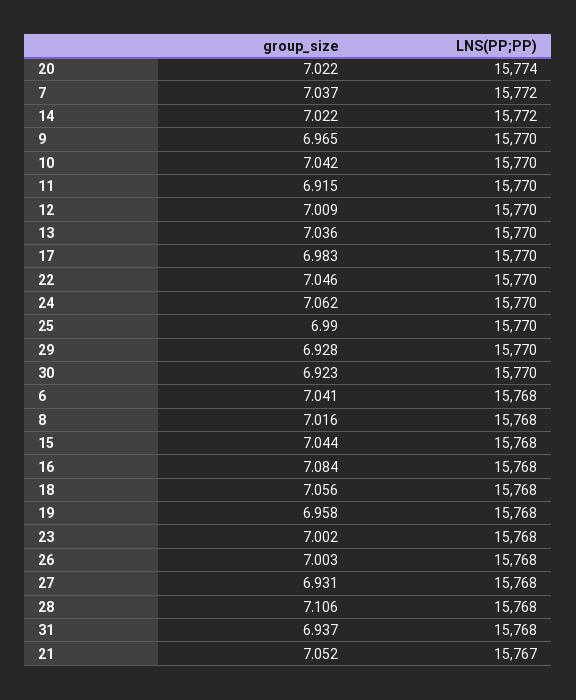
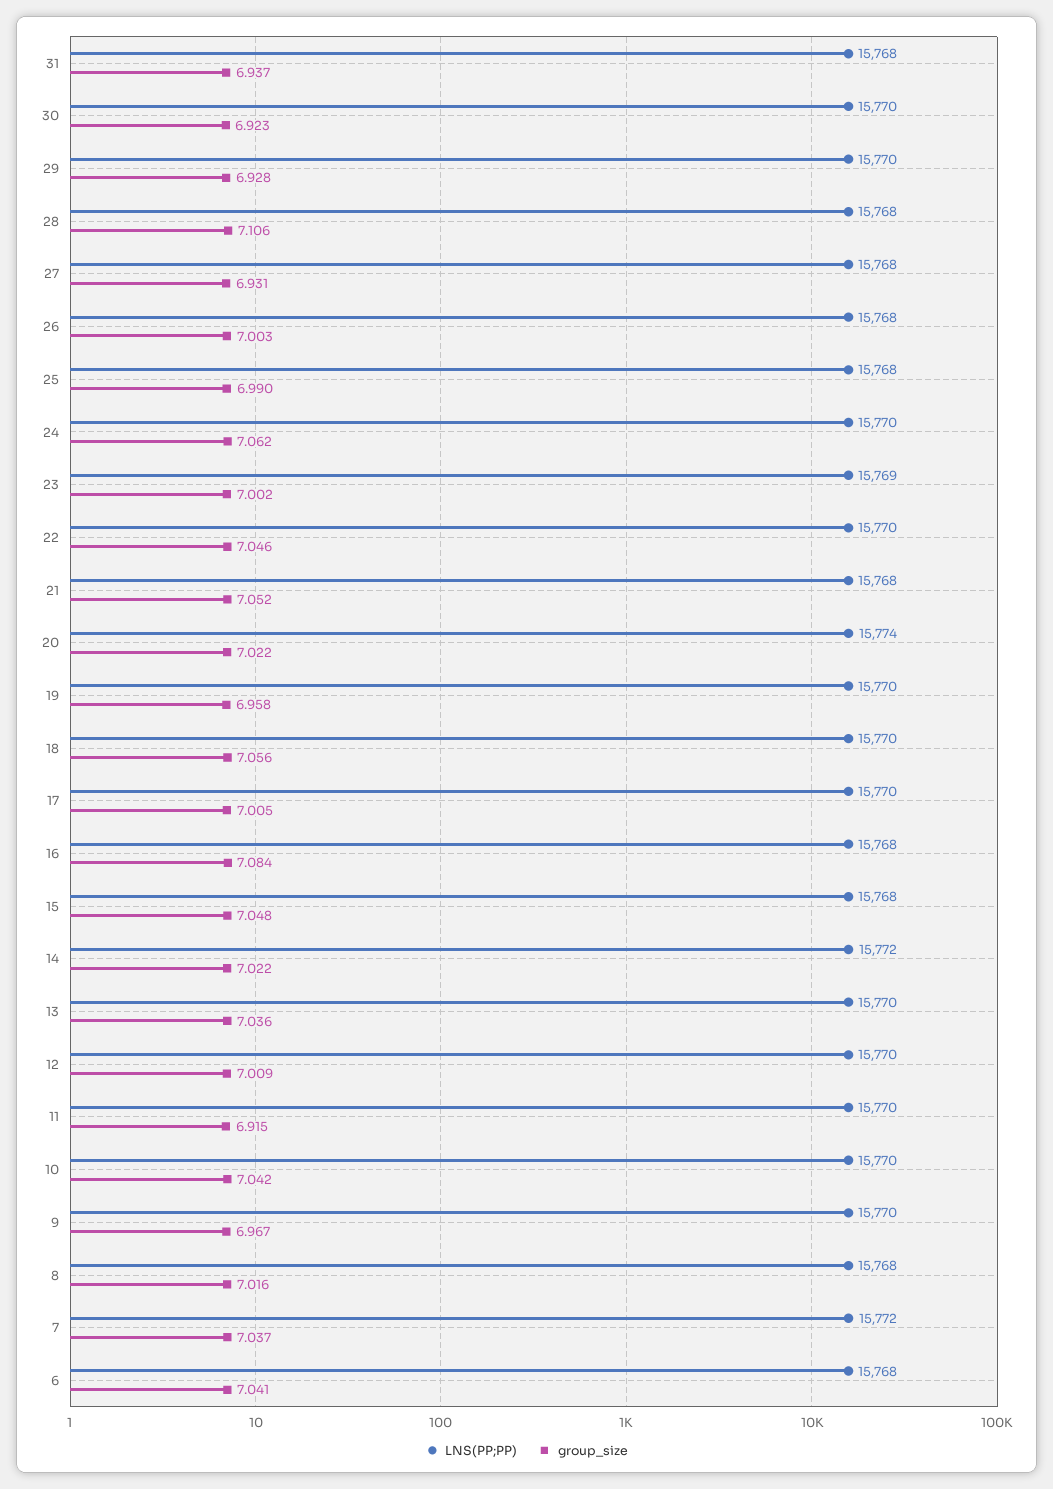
  {
    "group_size": {
      "20": 7.022,
      "7": 7.037,
      "14": 7.022,
-     "9": 6.965,
+     "9": 6.967,
      "10": 7.042,
      "11": 6.915,
      "12": 7.009,
      "13": 7.036,
-     "17": 6.983,
+     "17": 7.005,
      "22": 7.046,
      "24": 7.062,
      "25": 6.99,
      "29": 6.928,
      "30": 6.923,
      "6": 7.041,
      "8": 7.016,
-     "15": 7.044,
+     "15": 7.048,
      "16": 7.084,
      "18": 7.056,
      "19": 6.958,
      "23": 7.002,
      "26": 7.003,
      "27": 6.931,
      "28": 7.106,
      "31": 6.937,
      "21": 7.052
    },
    "LNS(PP;PP)": {
      "20": 15774,
      "7": 15772,
      "14": 15772,
      "9": 15770,
      "10": 15770,
      "11": 15770,
      "12": 15770,
      "13": 15770,
      "17": 15770,
      "22": 15770,
      "24": 15770,
-     "25": 15770,
+     "25": 15768,
      "29": 15770,
      "30": 15770,
      "6": 15768,
      "8": 15768,
      "15": 15768,
      "16": 15768,
-     "18": 15768,
+     "18": 15770,
-     "19": 15768,
+     "19": 15770,
-     "23": 15768,
+     "23": 15769,
      "26": 15768,
      "27": 15768,
      "28": 15768,
      "31": 15768,
-     "21": 15767
+     "21": 15768
    }
  }

